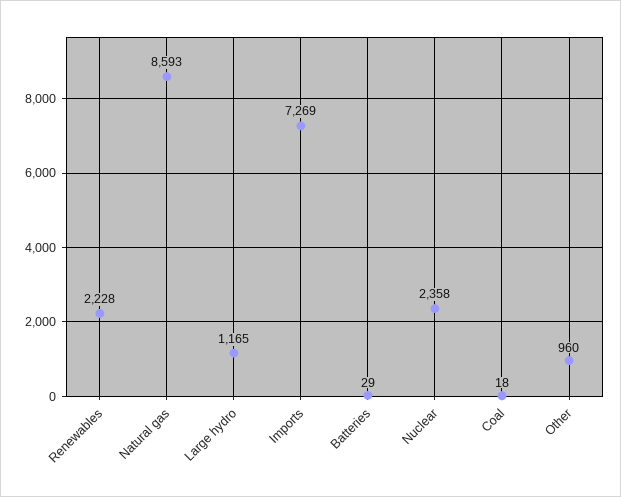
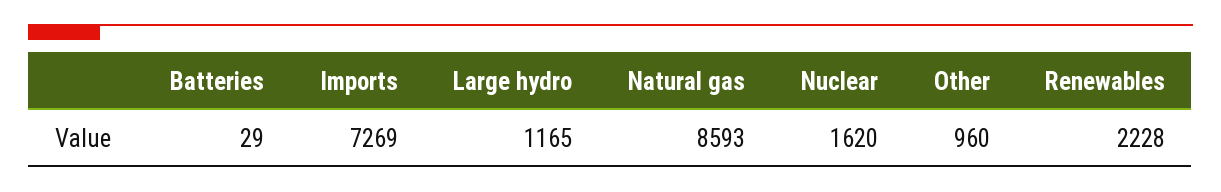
  {
    "Renewables": 2228,
    "Natural gas": 8593,
    "Large hydro": 1165,
    "Imports": 7269,
    "Batteries": 29,
-   "Nuclear": 2358,
+   "Nuclear": 1620,
-   "Coal": 18,
    "Other": 960
  }

